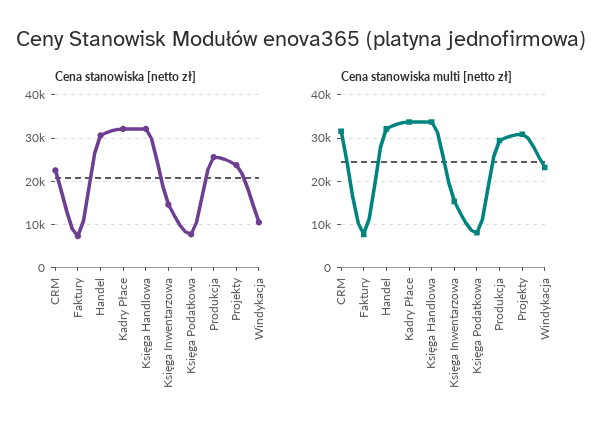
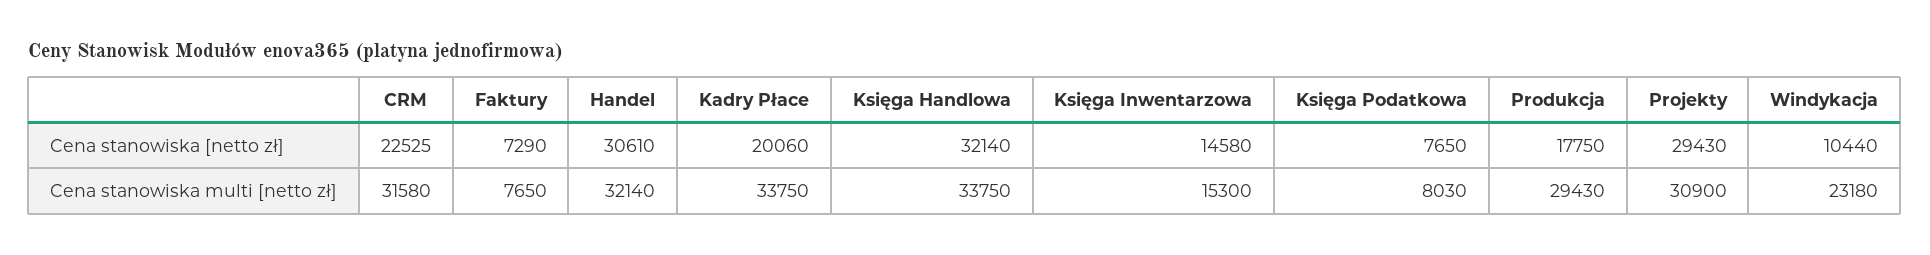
  {
    "Cena stanowiska [netto zł]": {
      "CRM": 22525,
      "Faktury": 7290,
      "Handel": 30610,
-     "Kadry Płace": 32000,
+     "Kadry Płace": 20060,
      "Księga Handlowa": 32140,
      "Księga Inwentarzowa": 14580,
      "Księga Podatkowa": 7650,
-     "Produkcja": 26000,
+     "Produkcja": 17750,
-     "Projekty": 24000,
+     "Projekty": 29430,
      "Windykacja": 10440
    },
    "Cena stanowiska multi [netto zł]": {
      "CRM": 31580,
      "Faktury": 7650,
      "Handel": 32140,
      "Kadry Płace": 33750,
      "Księga Handlowa": 33750,
      "Księga Inwentarzowa": 15300,
      "Księga Podatkowa": 8030,
      "Produkcja": 29430,
      "Projekty": 30900,
      "Windykacja": 23180
    }
  }

